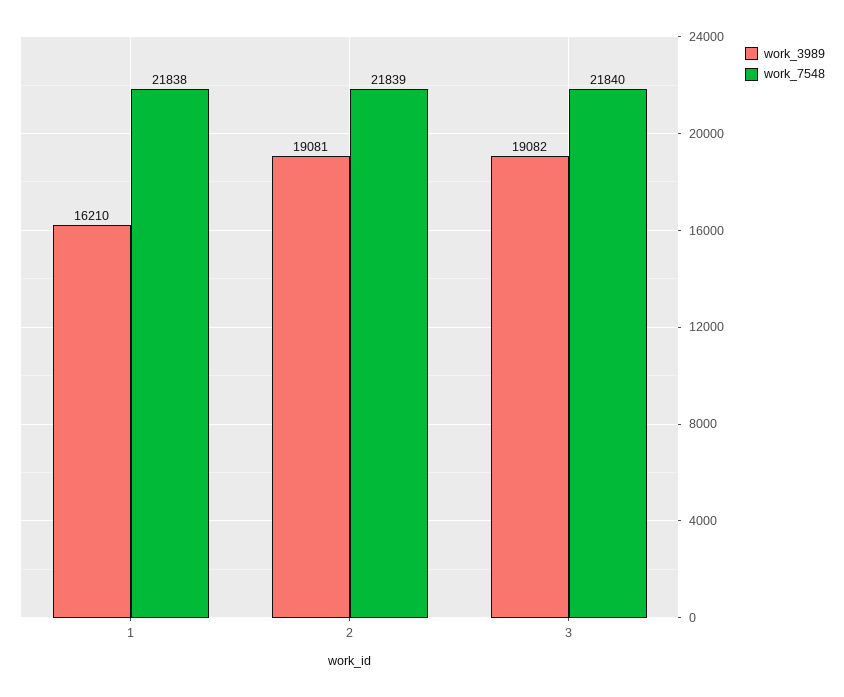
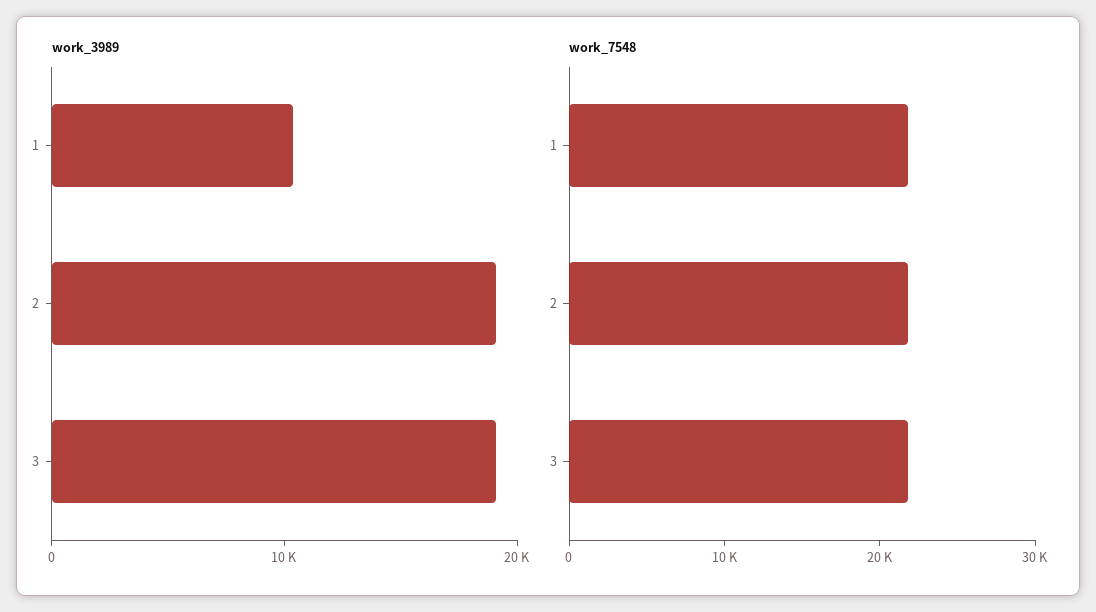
  {
    "work_3989": {
-     "1": 16210,
+     "1": 10000,
      "2": 19081,
      "3": 19082
    },
    "work_7548": {
      "1": 21838,
      "2": 21839,
      "3": 21840
    }
  }

